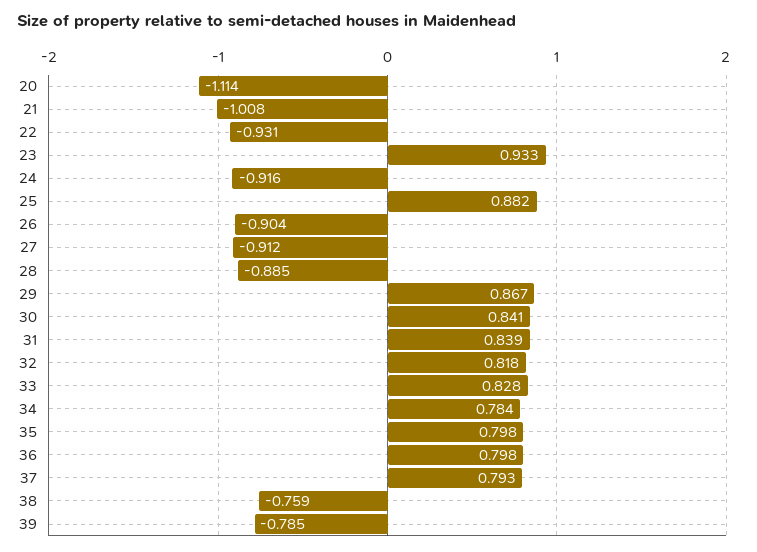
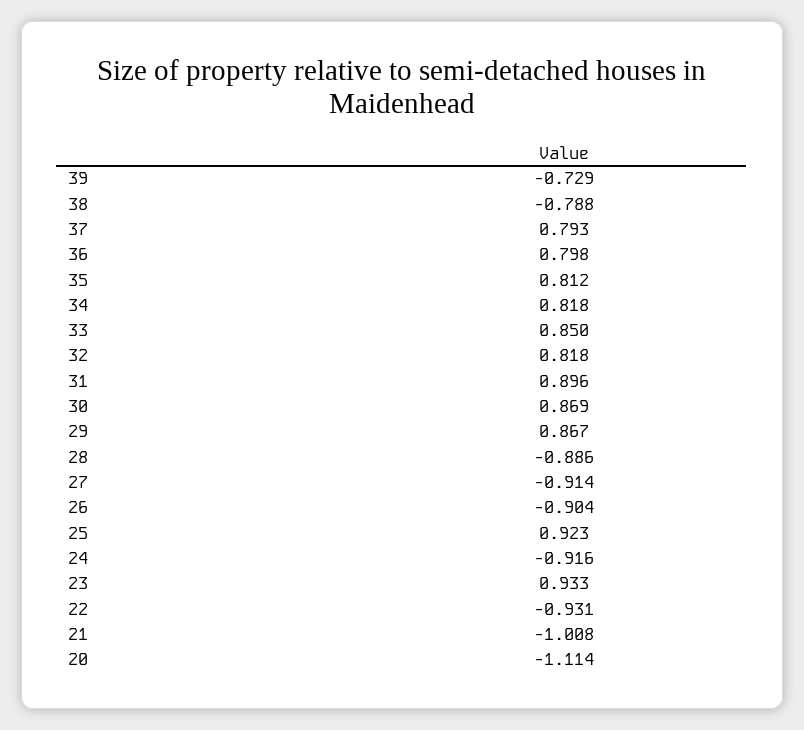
  {
    "20": -1.114,
    "21": -1.008,
    "22": -0.931,
    "23": 0.933,
    "24": -0.916,
-   "25": 0.882,
+   "25": 0.923,
    "26": -0.904,
-   "27": -0.912,
+   "27": -0.914,
-   "28": -0.885,
+   "28": -0.886,
    "29": 0.867,
-   "30": 0.841,
+   "30": 0.869,
-   "31": 0.839,
+   "31": 0.896,
    "32": 0.818,
-   "33": 0.828,
+   "33": 0.85,
-   "34": 0.784,
+   "34": 0.818,
-   "35": 0.798,
+   "35": 0.812,
    "36": 0.798,
    "37": 0.793,
-   "38": -0.759,
+   "38": -0.788,
-   "39": -0.785
+   "39": -0.729
  }

